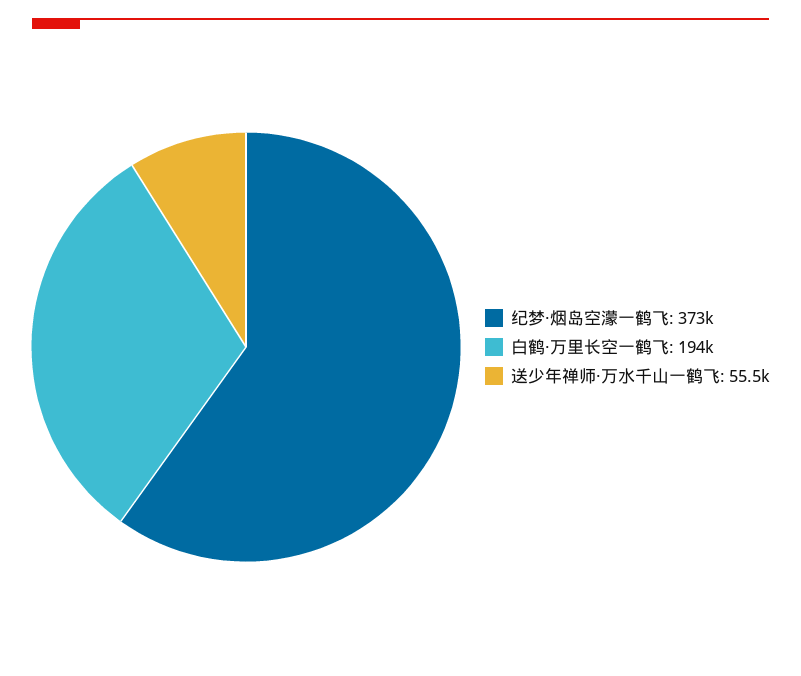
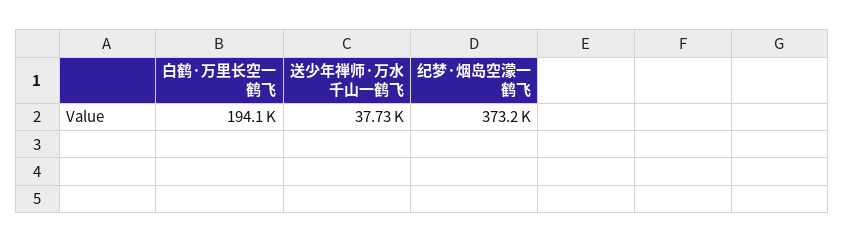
  {
    "纪梦·烟岛空濛一鹤飞": 373200,
    "白鹤·万里长空一鹤飞": 194100,
-   "送少年禅师·万水千山一鹤飞": 55500
+   "送少年禅师·万水千山一鹤飞": 37730
  }

